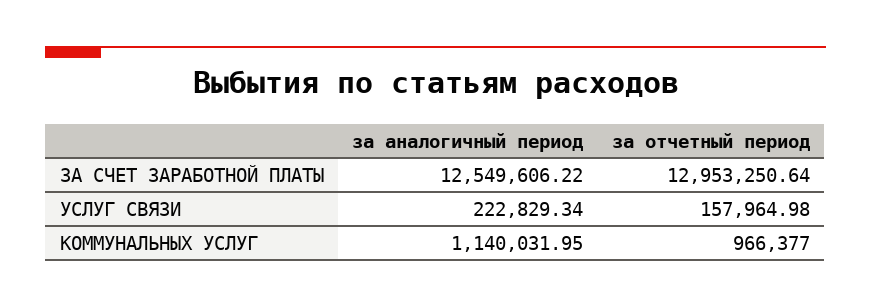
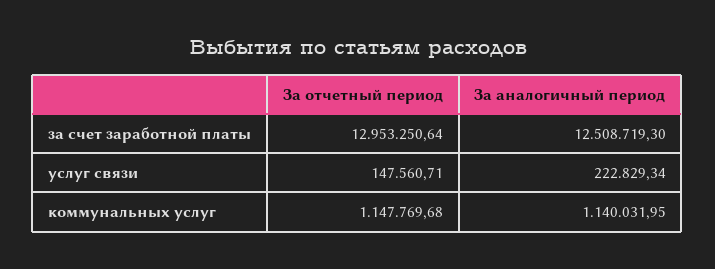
  {
    "за аналогичный период": {
-     "ЗА СЧЕТ ЗАРАБОТНОЙ ПЛАТЫ": 12549606.22,
+     "ЗА СЧЕТ ЗАРАБОТНОЙ ПЛАТЫ": 12508719.3,
      "УСЛУГ СВЯЗИ": 222829.34,
      "КОММУНАЛЬНЫХ УСЛУГ": 1140031.95
    },
    "за отчетный период": {
      "ЗА СЧЕТ ЗАРАБОТНОЙ ПЛАТЫ": 12953250.64,
-     "УСЛУГ СВЯЗИ": 157964.98,
+     "УСЛУГ СВЯЗИ": 147560.71,
-     "КОММУНАЛЬНЫХ УСЛУГ": 966377
+     "КОММУНАЛЬНЫХ УСЛУГ": 1147769.68
    }
  }

